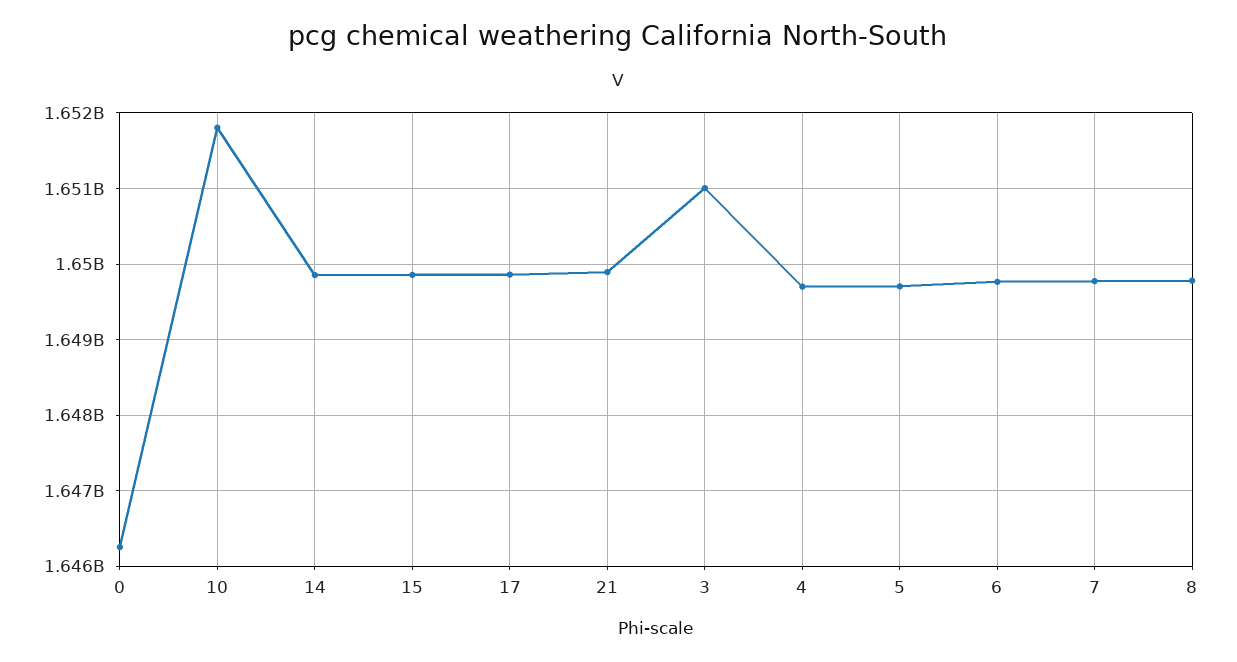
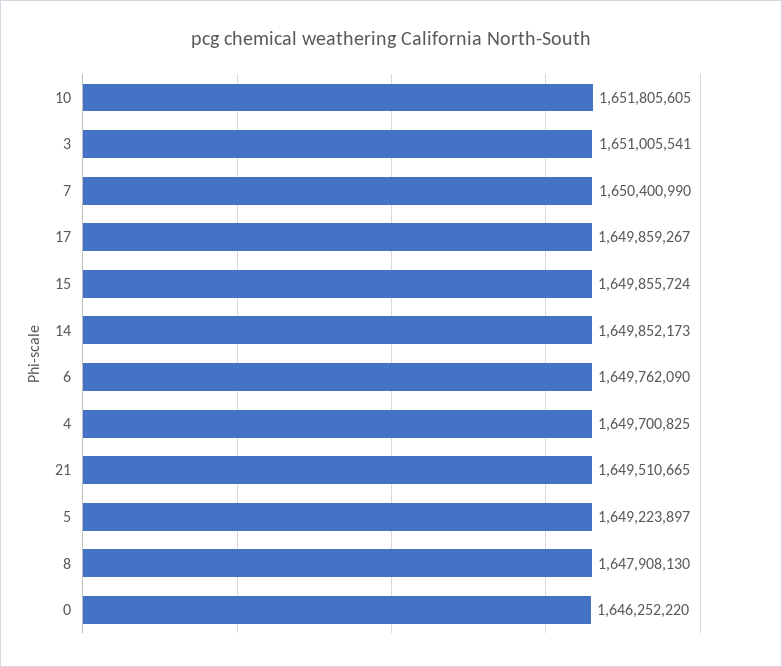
  {
    "0": 1646252220,
    "10": 1651805605,
    "14": 1649852173,
    "15": 1649855724,
    "17": 1649859267,
-   "21": 1649900000,
+   "21": 1649510665,
    "3": 1651005541,
    "4": 1649700825,
-   "5": 1649700000,
+   "5": 1649223897,
    "6": 1649762090,
-   "7": 1649800000,
+   "7": 1650400990,
-   "8": 1649800000
+   "8": 1647908130
  }

